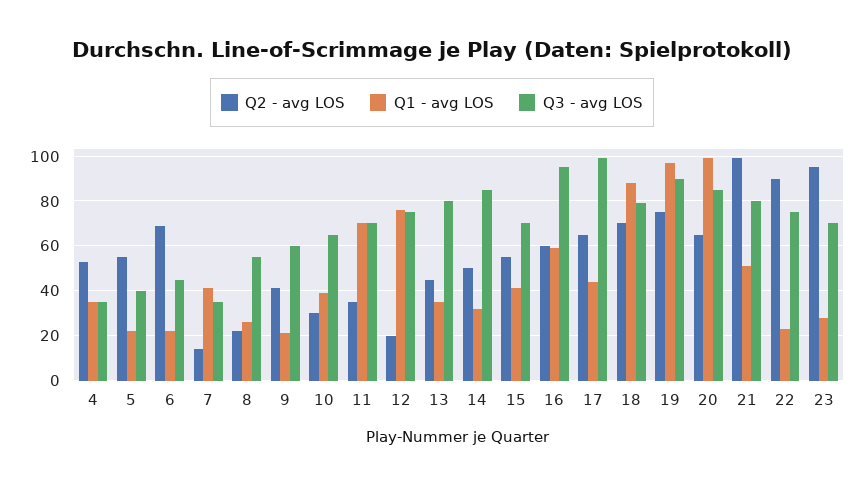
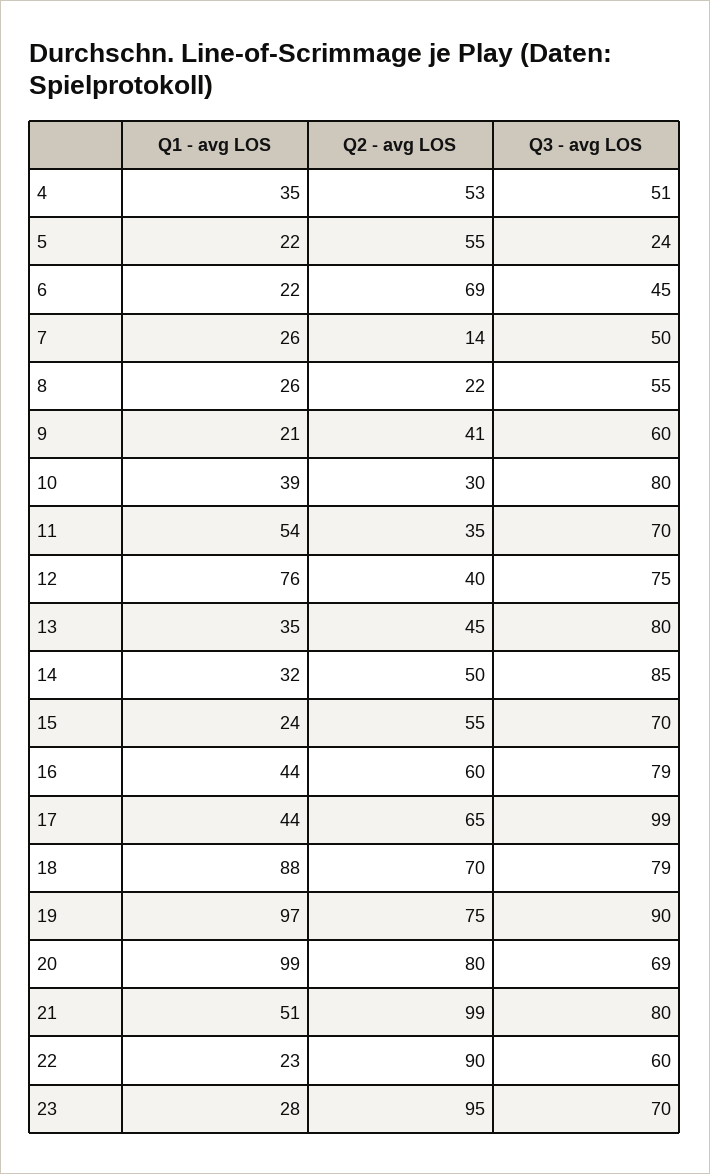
  {
    "Q2 - avg LOS": {
      "4": 53,
      "5": 55,
      "6": 69,
      "7": 14,
      "8": 22,
      "9": 41,
      "10": 30,
      "11": 35,
-     "12": 20,
+     "12": 40,
      "13": 45,
      "14": 50,
      "15": 55,
      "16": 60,
      "17": 65,
      "18": 70,
      "19": 75,
-     "20": 65,
+     "20": 80,
      "21": 99,
      "22": 90,
      "23": 95
    },
    "Q1 - avg LOS": {
      "4": 35,
      "5": 22,
      "6": 22,
-     "7": 40,
+     "7": 26,
      "8": 26,
      "9": 21,
      "10": 39,
-     "11": 70,
+     "11": 54,
      "12": 76,
      "13": 35,
      "14": 32,
-     "15": 40,
+     "15": 24,
-     "16": 60,
+     "16": 44,
      "17": 44,
      "18": 88,
      "19": 97,
      "20": 99,
      "21": 51,
      "22": 23,
      "23": 28
    },
    "Q3 - avg LOS": {
-     "4": 35,
+     "4": 51,
-     "5": 40,
+     "5": 24,
      "6": 45,
-     "7": 35,
+     "7": 50,
      "8": 55,
      "9": 60,
-     "10": 65,
+     "10": 80,
      "11": 70,
      "12": 75,
      "13": 80,
      "14": 85,
      "15": 70,
-     "16": 95,
+     "16": 79,
      "17": 99,
      "18": 79,
      "19": 90,
-     "20": 85,
+     "20": 69,
      "21": 80,
-     "22": 75,
+     "22": 60,
      "23": 70
    }
  }

